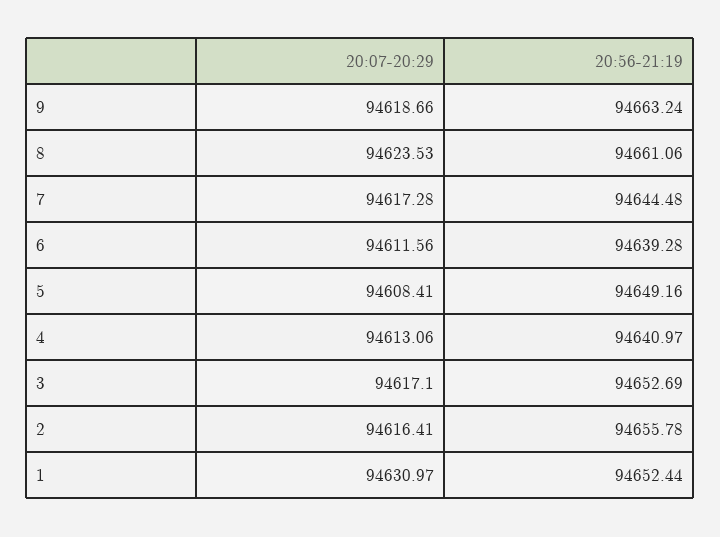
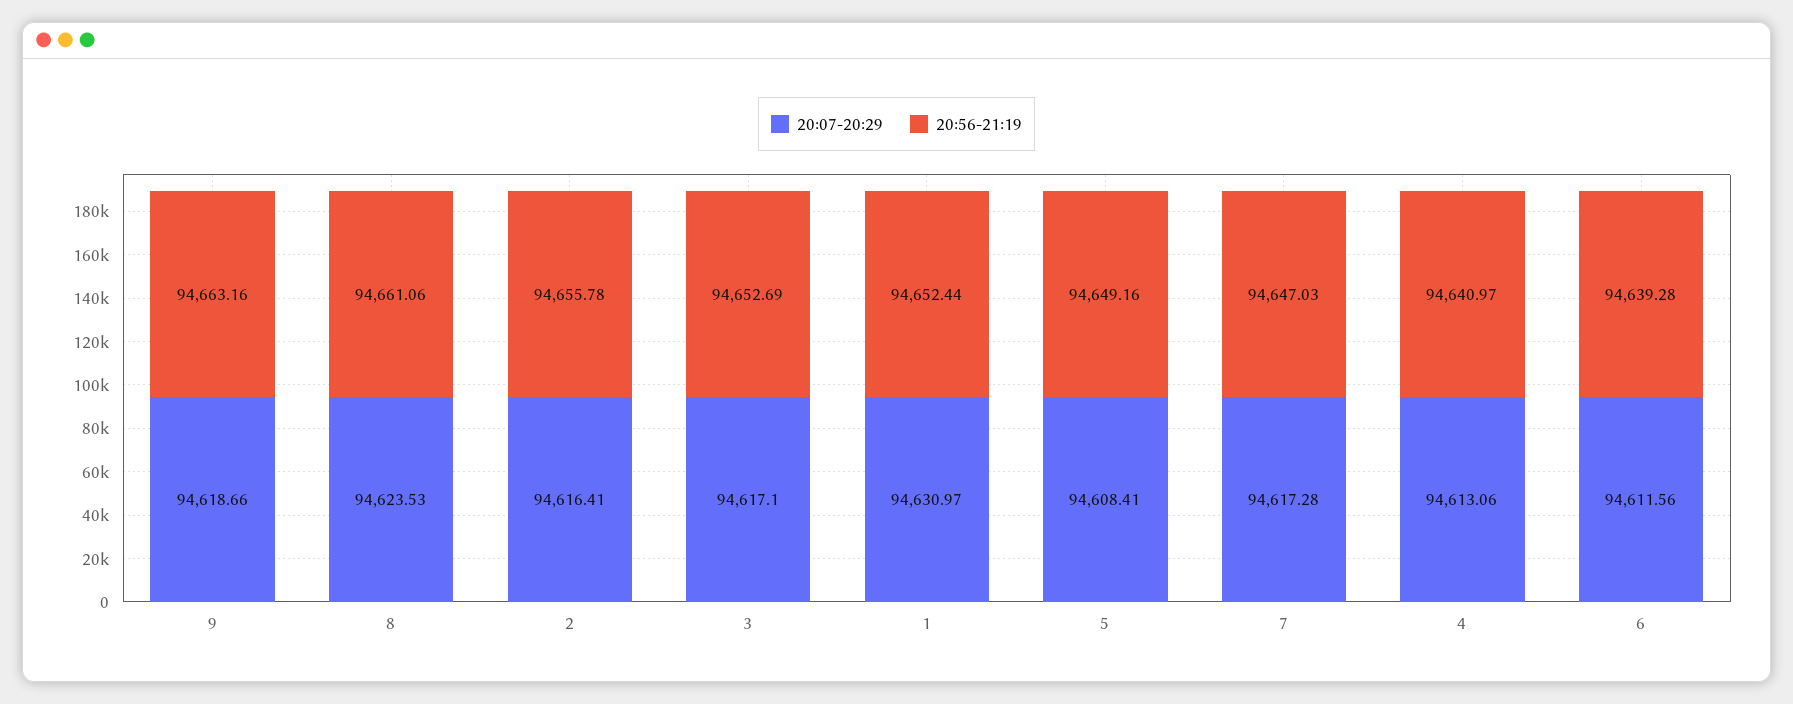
  {
    "20:07-20:29": {
      "9": 94618.66,
      "8": 94623.53,
      "7": 94617.28,
      "6": 94611.56,
      "5": 94608.41,
      "4": 94613.06,
      "3": 94617.1,
      "2": 94616.41,
      "1": 94630.97
    },
    "20:56-21:19": {
-     "9": 94663.24,
+     "9": 94663.16,
      "8": 94661.06,
-     "7": 94644.48,
+     "7": 94647.03,
      "6": 94639.28,
      "5": 94649.16,
      "4": 94640.97,
      "3": 94652.69,
      "2": 94655.78,
      "1": 94652.44
    }
  }

